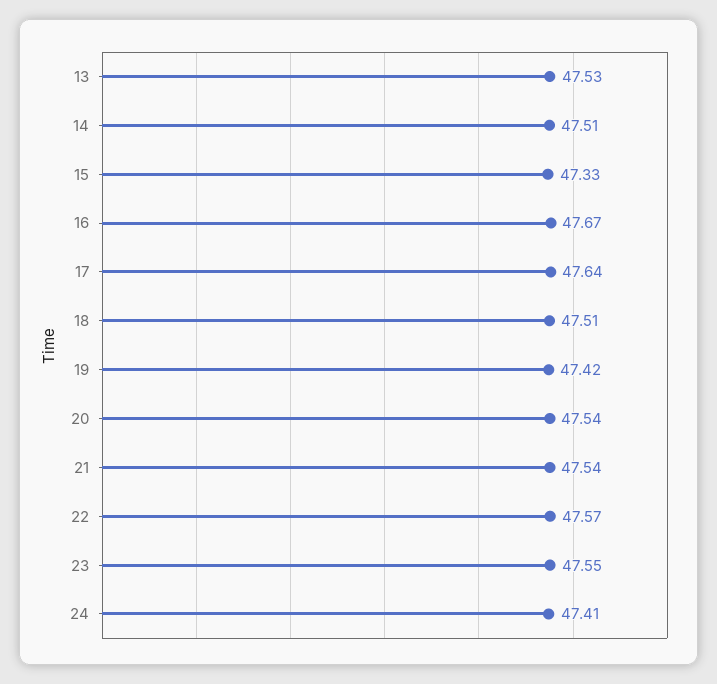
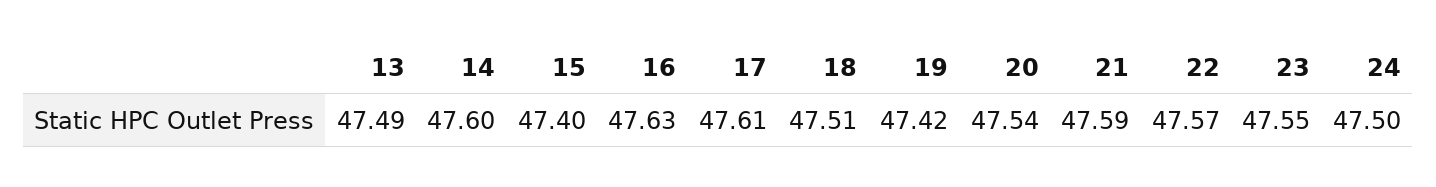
  {
-   "13": 47.53,
+   "13": 47.49,
-   "14": 47.51,
+   "14": 47.6,
-   "15": 47.33,
+   "15": 47.4,
-   "16": 47.67,
+   "16": 47.63,
-   "17": 47.64,
+   "17": 47.61,
    "18": 47.51,
    "19": 47.42,
    "20": 47.54,
-   "21": 47.54,
+   "21": 47.59,
    "22": 47.57,
    "23": 47.55,
-   "24": 47.41
+   "24": 47.5
  }

